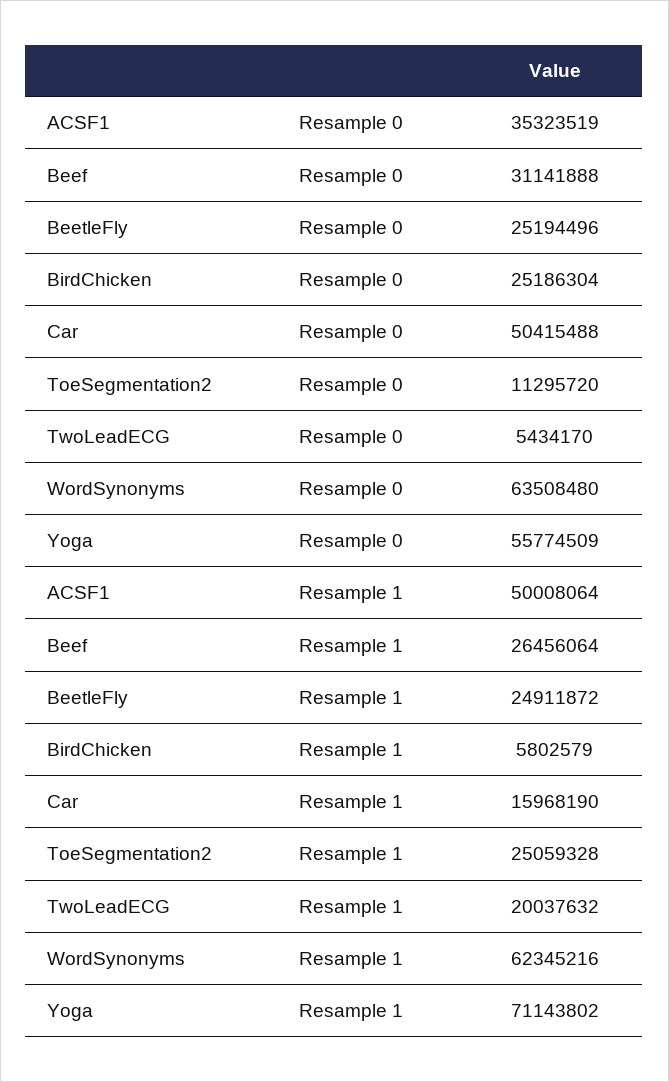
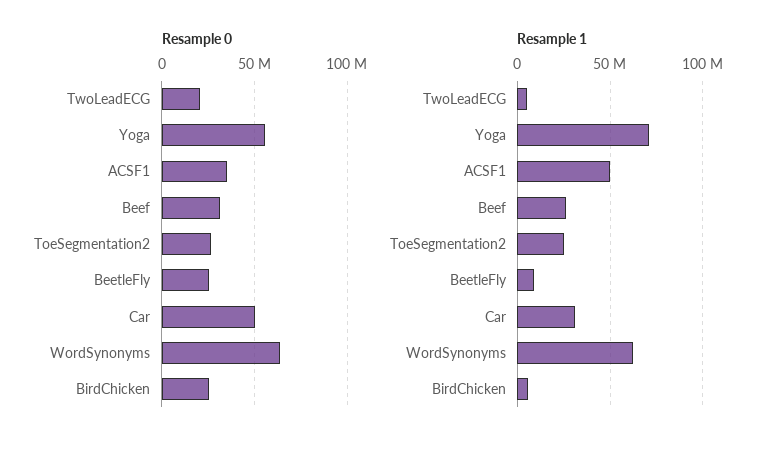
  {
    "Resample 0": {
      "ACSF1": 35323519,
      "Beef": 31141888,
      "BeetleFly": 25194496,
      "BirdChicken": 25186304,
      "Car": 50415488,
-     "ToeSegmentation2": 11295720,
+     "ToeSegmentation2": 25000000,
-     "TwoLeadECG": 5434170,
+     "TwoLeadECG": 20000000,
      "WordSynonyms": 63508480,
      "Yoga": 55774509
    },
    "Resample 1": {
      "ACSF1": 50008064,
      "Beef": 26456064,
-     "BeetleFly": 24911872,
+     "BeetleFly": 10000000,
      "BirdChicken": 5802579,
-     "Car": 15968190,
+     "Car": 30000000,
      "ToeSegmentation2": 25059328,
-     "TwoLeadECG": 20037632,
+     "TwoLeadECG": 5000000,
      "WordSynonyms": 62345216,
      "Yoga": 71143802
    }
  }

